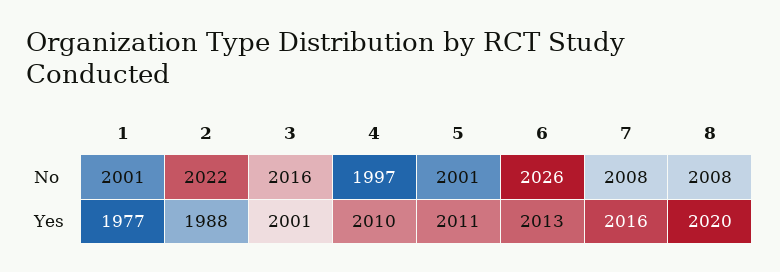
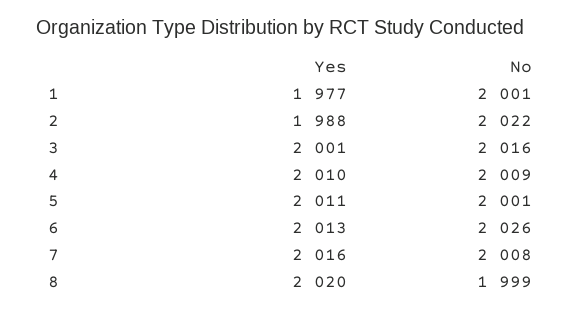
  {
    "1": {
      "No": 2001,
      "Yes": 1977
    },
    "2": {
      "No": 2022,
      "Yes": 1988
    },
    "3": {
      "No": 2016,
      "Yes": 2001
    },
    "4": {
-     "No": 1997,
+     "No": 2009,
      "Yes": 2010
    },
    "5": {
      "No": 2001,
      "Yes": 2011
    },
    "6": {
      "No": 2026,
      "Yes": 2013
    },
    "7": {
      "No": 2008,
      "Yes": 2016
    },
    "8": {
-     "No": 2008,
+     "No": 1999,
      "Yes": 2020
    }
  }

